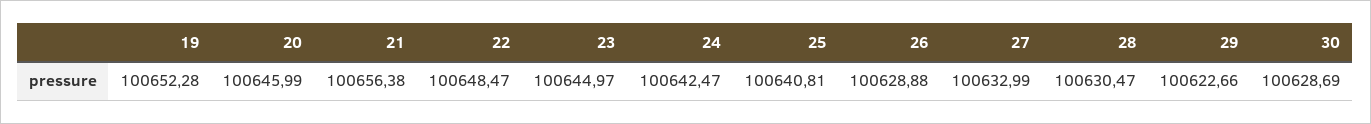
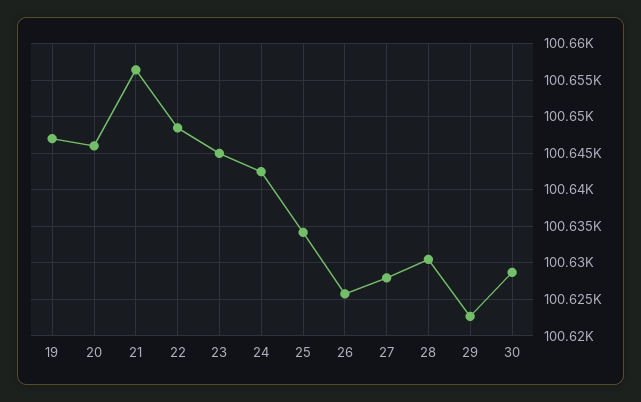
  {
-   "19": 100652.28,
+   "19": 100647,
    "20": 100645.99,
    "21": 100656.38,
    "22": 100648.47,
    "23": 100644.97,
    "24": 100642.47,
-   "25": 100640.81,
+   "25": 100634,
-   "26": 100628.88,
+   "26": 100626,
-   "27": 100632.99,
+   "27": 100628,
    "28": 100630.47,
    "29": 100622.66,
    "30": 100628.69
  }

